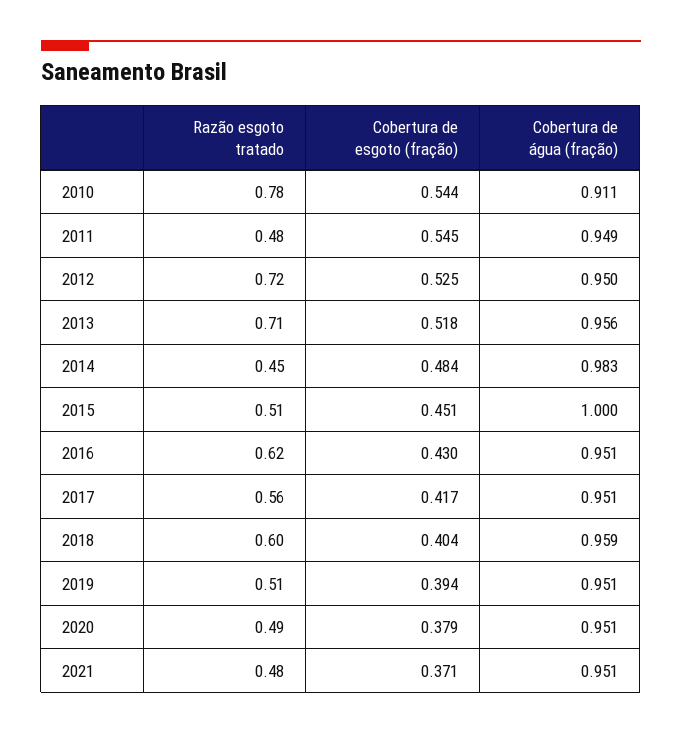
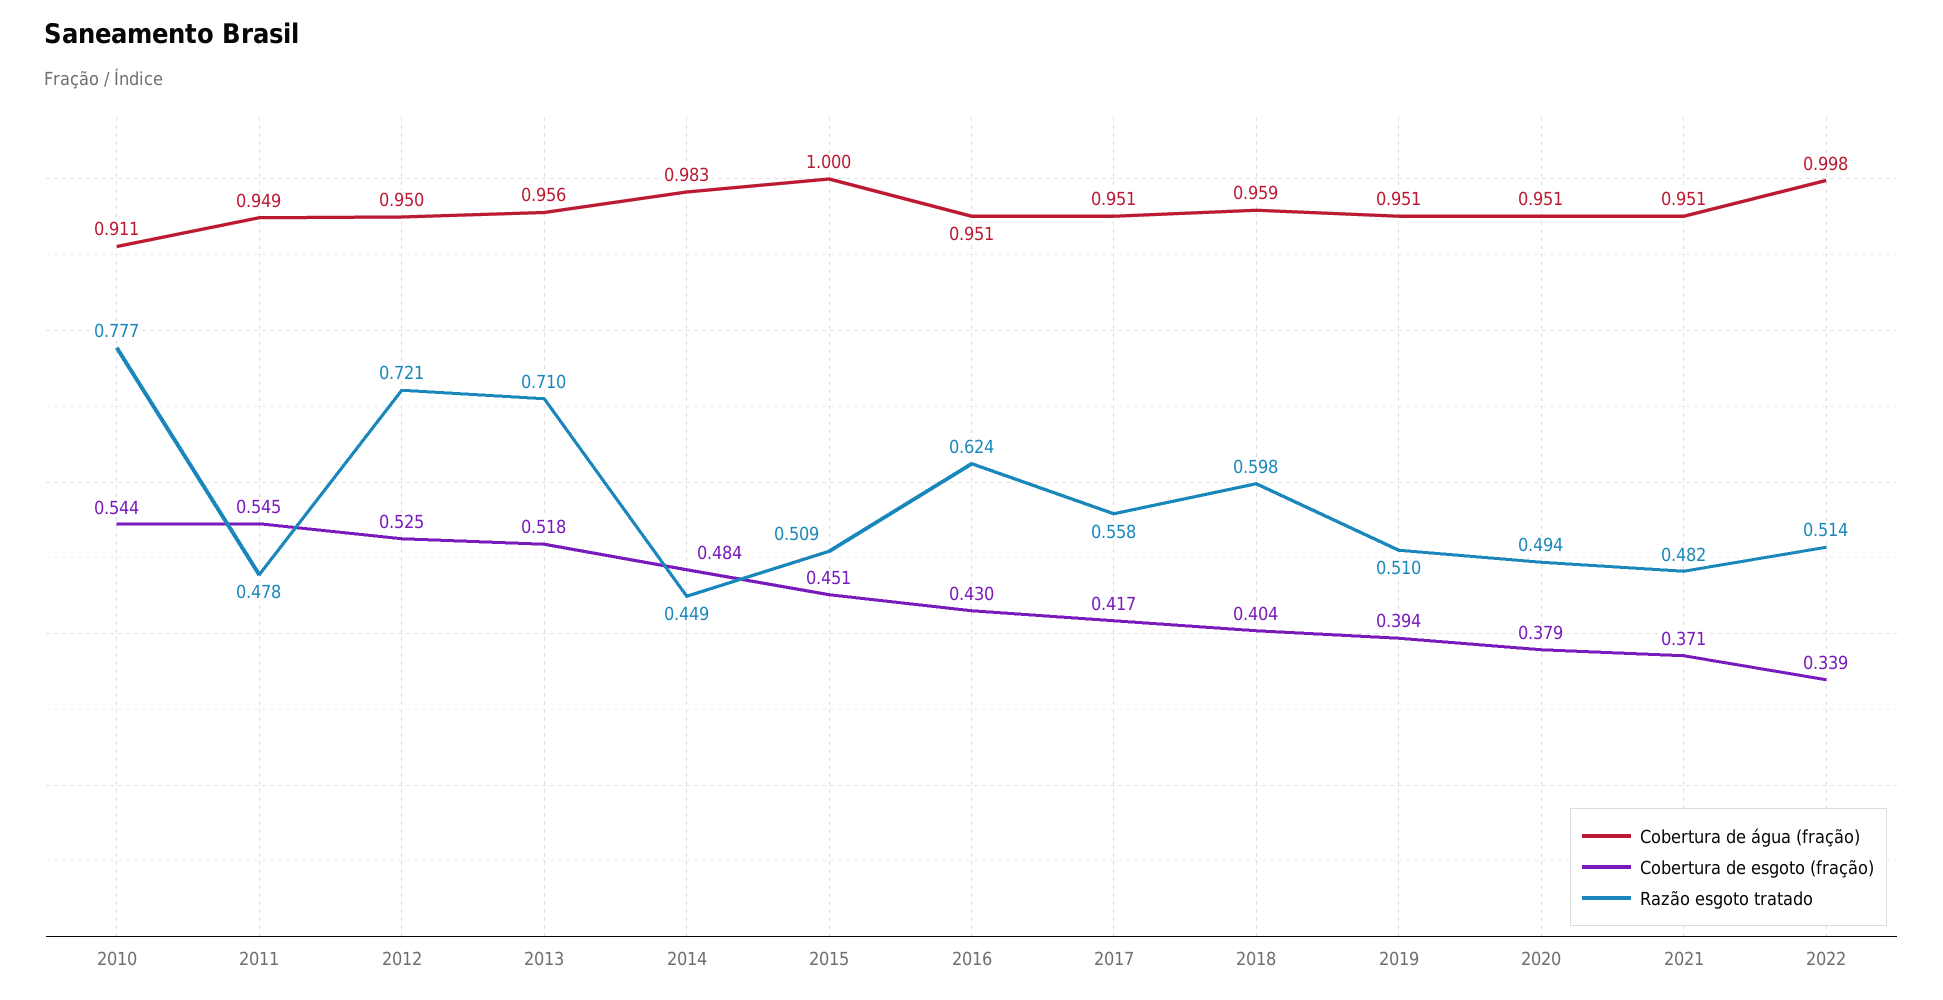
  {
    "Razão esgoto tratado": {
      "2010": 0.777,
      "2011": 0.478,
      "2012": 0.721,
      "2013": 0.71,
      "2014": 0.449,
      "2015": 0.509,
      "2016": 0.624,
      "2017": 0.558,
      "2018": 0.598,
      "2019": 0.51,
      "2020": 0.494,
-     "2021": 0.482
+     "2021": 0.482,
+     "2022": 0.514
    },
    "Cobertura de esgoto (fração)": {
      "2010": 0.544,
      "2011": 0.545,
      "2012": 0.525,
      "2013": 0.518,
      "2014": 0.484,
      "2015": 0.451,
      "2016": 0.43,
      "2017": 0.417,
      "2018": 0.404,
      "2019": 0.394,
      "2020": 0.379,
-     "2021": 0.371
+     "2021": 0.371,
+     "2022": 0.339
    },
    "Cobertura de água (fração)": {
      "2010": 0.911,
      "2011": 0.949,
      "2012": 0.95,
      "2013": 0.956,
      "2014": 0.983,
      "2015": 1,
      "2016": 0.951,
      "2017": 0.951,
      "2018": 0.959,
      "2019": 0.951,
      "2020": 0.951,
-     "2021": 0.951
+     "2021": 0.951,
+     "2022": 0.998
    }
  }

